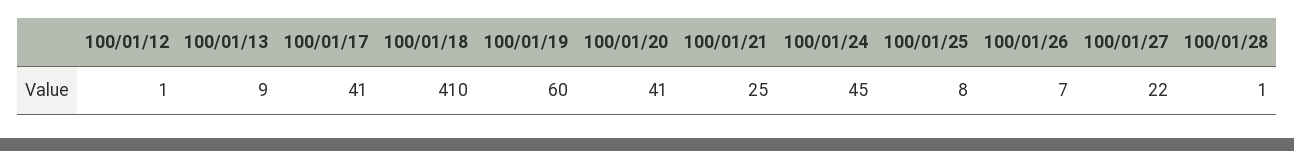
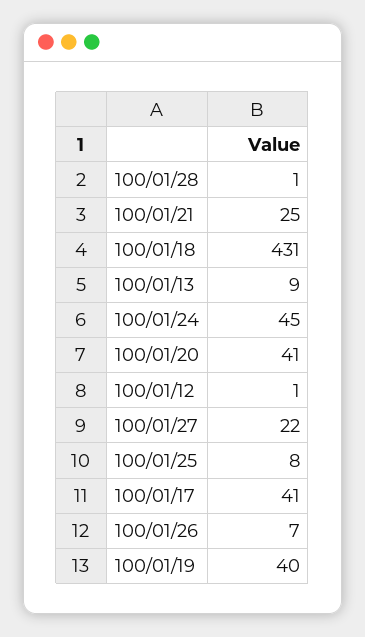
  {
    "100/01/12": 1,
    "100/01/13": 9,
    "100/01/17": 41,
-   "100/01/18": 410,
+   "100/01/18": 431,
-   "100/01/19": 60,
+   "100/01/19": 40,
    "100/01/20": 41,
    "100/01/21": 25,
    "100/01/24": 45,
    "100/01/25": 8,
    "100/01/26": 7,
    "100/01/27": 22,
    "100/01/28": 1
  }

